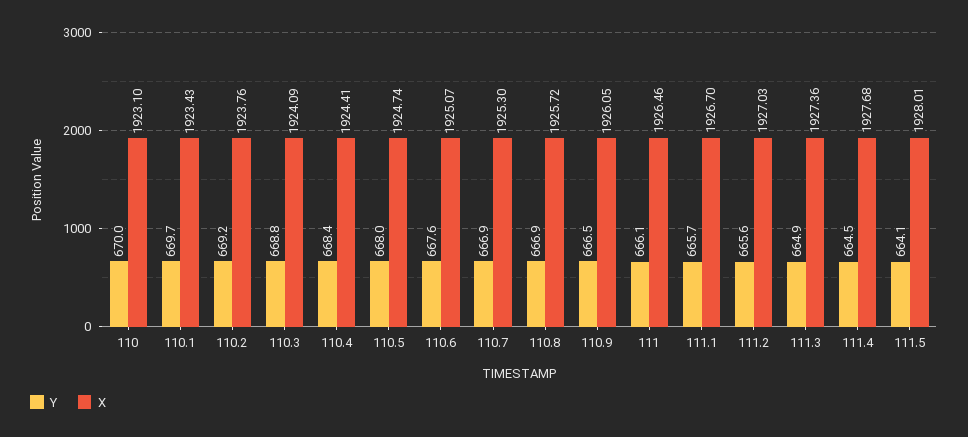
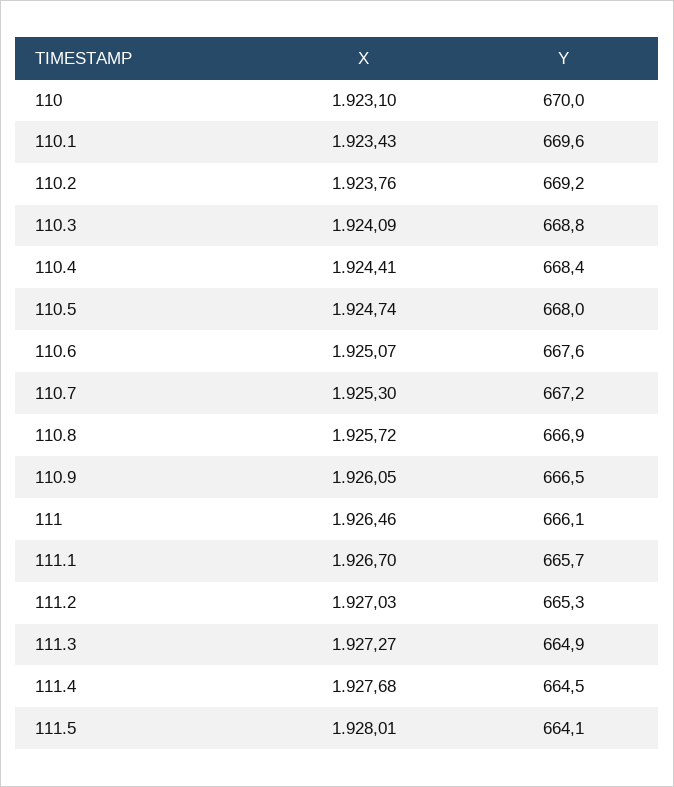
  {
    "Y": {
      "110": 670,
-     "110.1": 669.7,
+     "110.1": 669.6,
      "110.2": 669.2,
      "110.3": 668.8,
      "110.4": 668.4,
      "110.5": 668,
      "110.6": 667.6,
-     "110.7": 666.9,
+     "110.7": 667.2,
      "110.8": 666.9,
      "110.9": 666.5,
      "111": 666.1,
      "111.1": 665.7,
-     "111.2": 665.6,
+     "111.2": 665.3,
      "111.3": 664.9,
      "111.4": 664.5,
      "111.5": 664.1
    },
    "X": {
      "110": 1923.1,
      "110.1": 1923.43,
      "110.2": 1923.76,
      "110.3": 1924.09,
      "110.4": 1924.41,
      "110.5": 1924.74,
      "110.6": 1925.07,
      "110.7": 1925.3,
      "110.8": 1925.72,
      "110.9": 1926.05,
      "111": 1926.46,
      "111.1": 1926.7,
      "111.2": 1927.03,
-     "111.3": 1927.36,
+     "111.3": 1927.27,
      "111.4": 1927.68,
      "111.5": 1928.01
    }
  }

